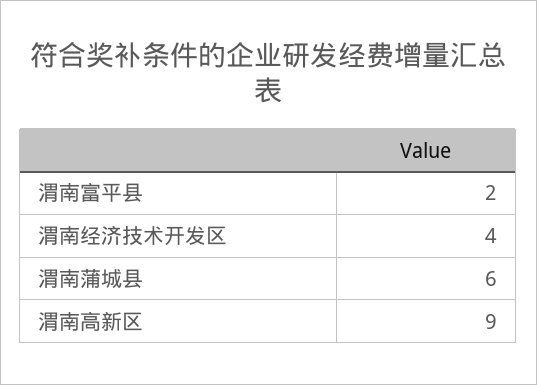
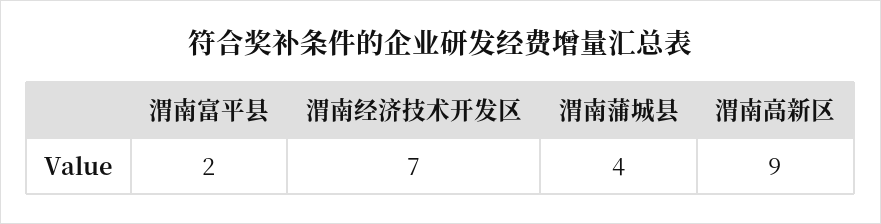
  {
    "渭南富平县": 2,
-   "渭南经济技术开发区": 4,
+   "渭南经济技术开发区": 7,
-   "渭南蒲城县": 6,
+   "渭南蒲城县": 4,
    "渭南高新区": 9
  }

